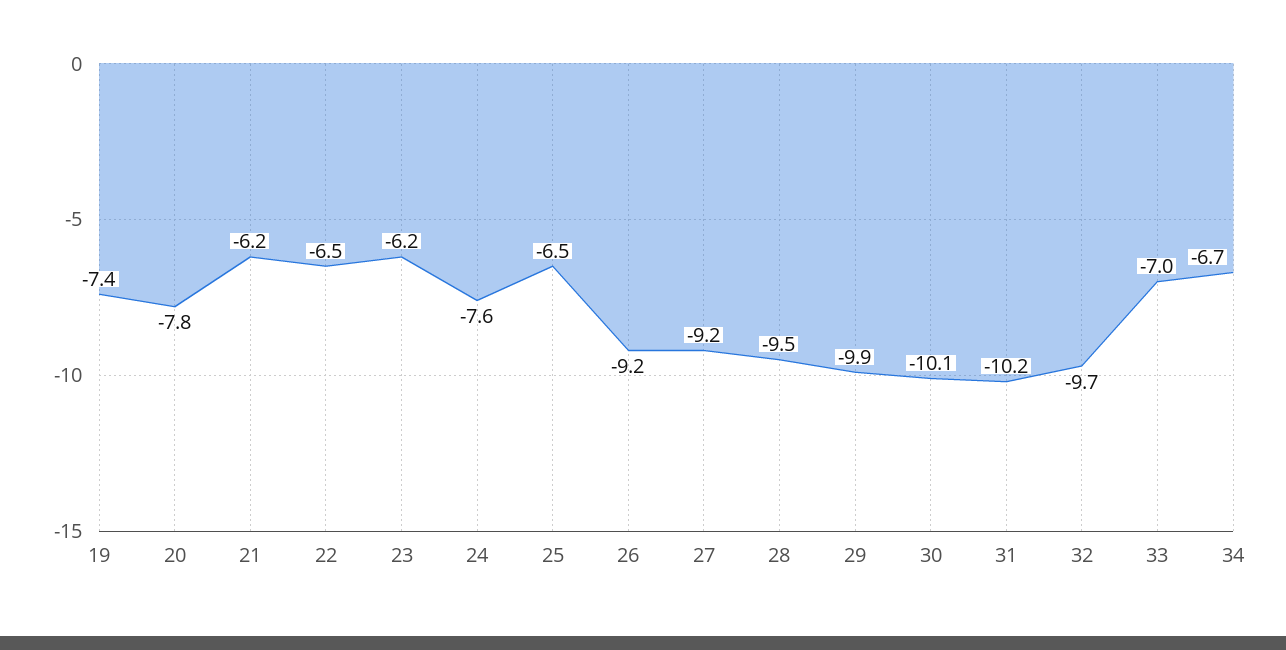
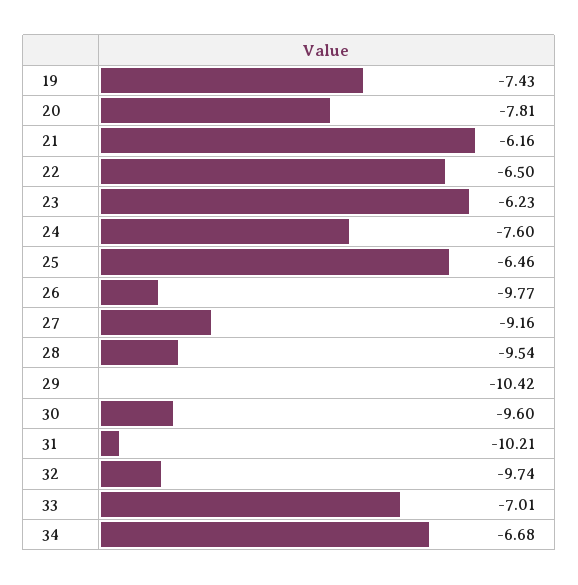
  {
    "19": -7.43,
    "20": -7.81,
    "21": -6.16,
    "22": -6.5,
    "23": -6.23,
    "24": -7.6,
    "25": -6.46,
-   "26": -9.2,
+   "26": -9.77,
    "27": -9.16,
    "28": -9.54,
-   "29": -9.9,
+   "29": -10.42,
-   "30": -10.1,
+   "30": -9.6,
    "31": -10.21,
    "32": -9.74,
    "33": -7.01,
    "34": -6.68
  }

